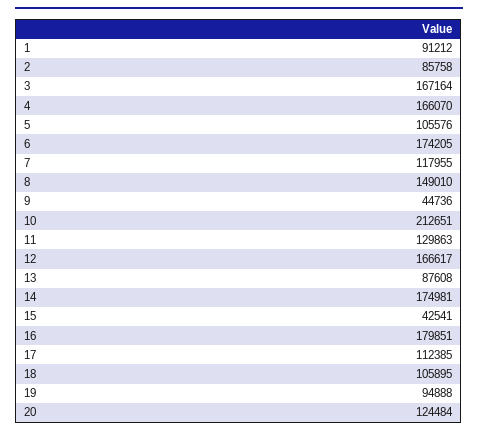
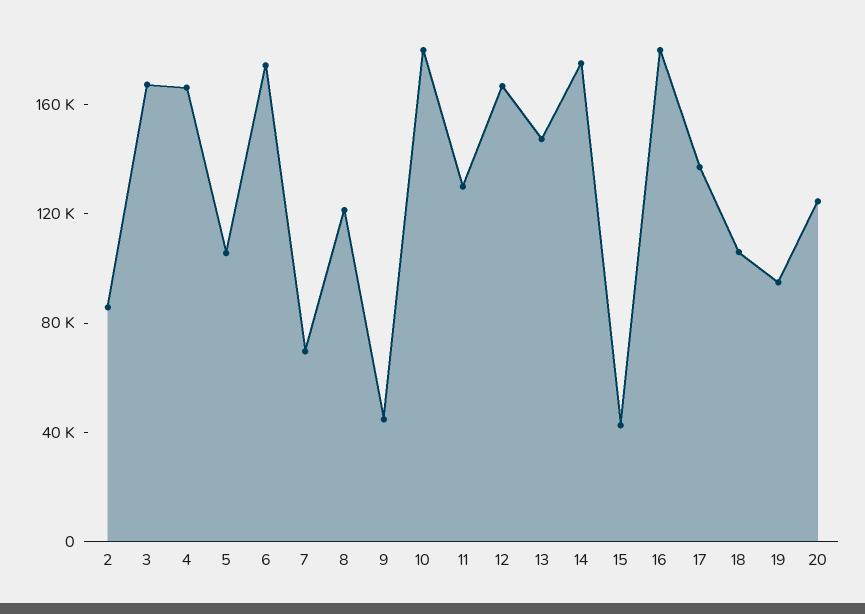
  {
-   "1": 91212,
    "2": 85758,
    "3": 167164,
    "4": 166070,
    "5": 105576,
    "6": 174205,
-   "7": 117955,
+   "7": 70000,
-   "8": 149010,
+   "8": 120000,
    "9": 44736,
-   "10": 212651,
+   "10": 180000,
    "11": 129863,
    "12": 166617,
-   "13": 87608,
+   "13": 150000,
    "14": 174981,
    "15": 42541,
    "16": 179851,
-   "17": 112385,
+   "17": 140000,
    "18": 105895,
    "19": 94888,
    "20": 124484
  }

